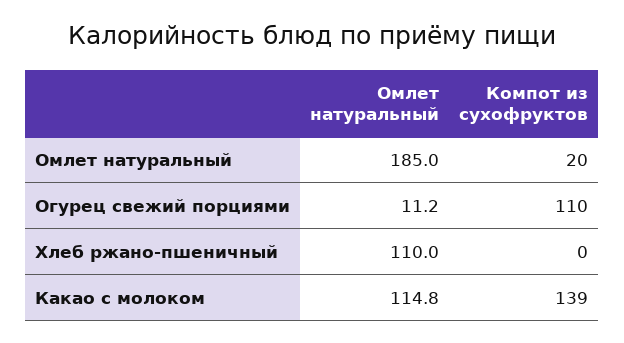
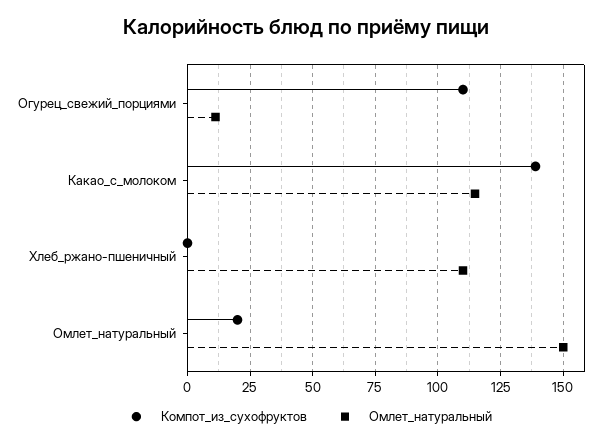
  {
    "Омлет натуральный": {
-     "Омлет натуральный": 185,
+     "Омлет натуральный": 150,
      "Огурец свежий порциями": 11.2,
      "Хлеб ржано-пшеничный": 110,
      "Какао с молоком": 114.8
    },
    "Компот из сухофруктов": {
      "Омлет натуральный": 20,
      "Огурец свежий порциями": 110,
      "Хлеб ржано-пшеничный": 0,
      "Какао с молоком": 139
    }
  }

